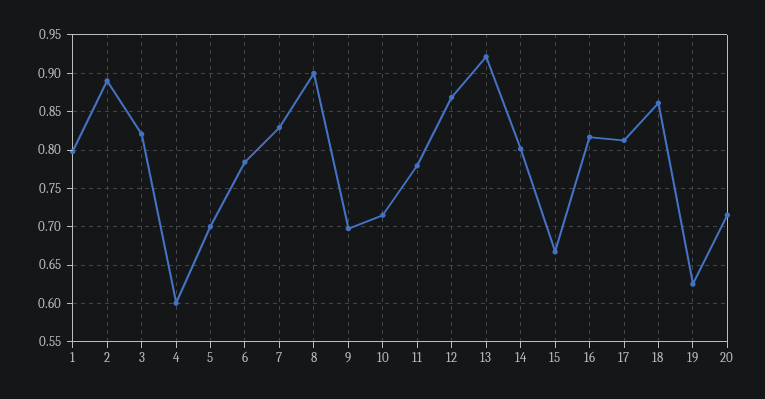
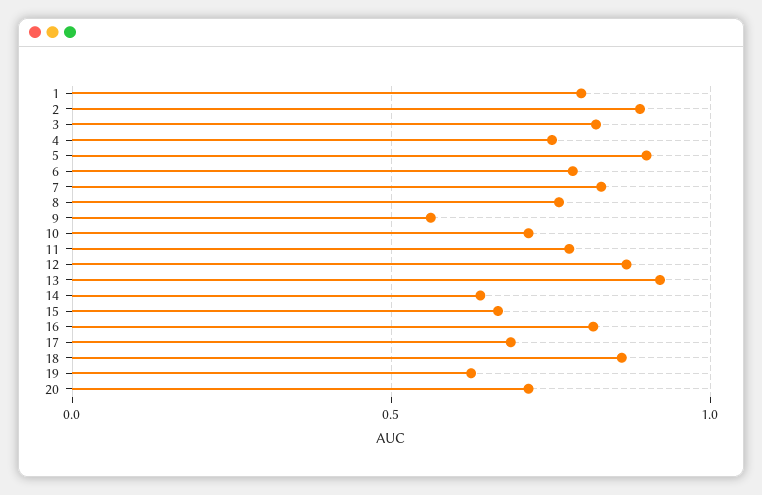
  {
    "1": 0.8,
    "2": 0.89,
    "3": 0.82,
-   "4": 0.6,
+   "4": 0.75,
-   "5": 0.7,
+   "5": 0.9,
    "6": 0.78,
    "7": 0.83,
-   "8": 0.9,
+   "8": 0.75,
-   "9": 0.7,
+   "9": 0.55,
    "10": 0.72,
    "11": 0.78,
    "12": 0.87,
    "13": 0.92,
-   "14": 0.8,
+   "14": 0.65,
    "15": 0.67,
    "16": 0.82,
-   "17": 0.81,
+   "17": 0.7,
    "18": 0.86,
    "19": 0.63,
    "20": 0.72
  }

